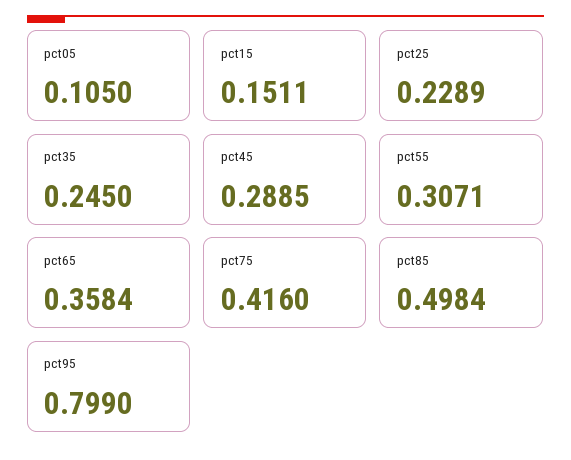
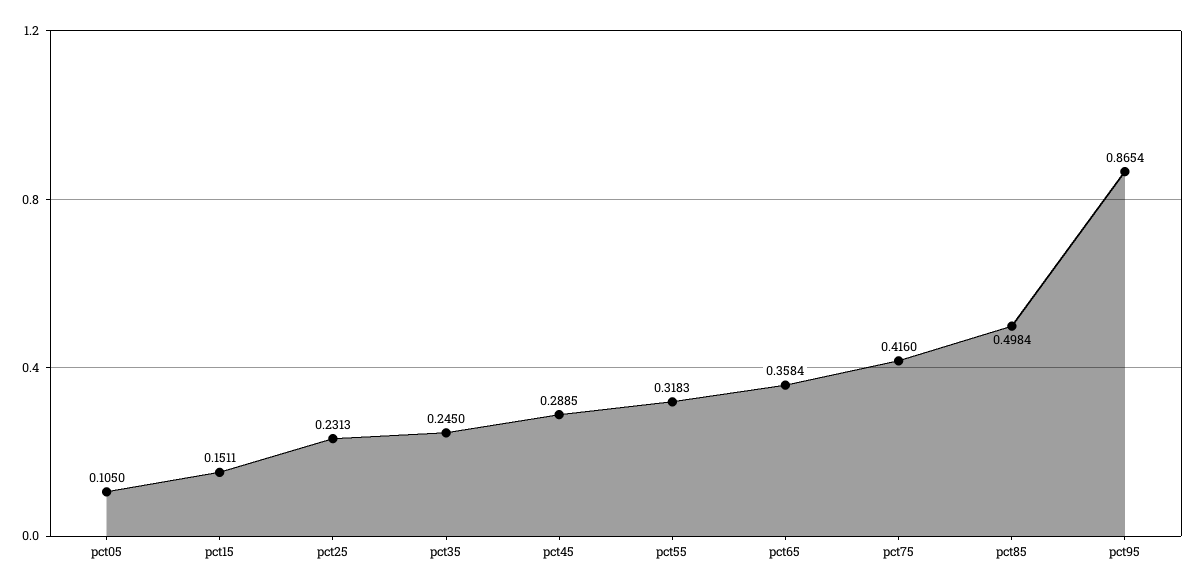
  {
    "pct05": 0.105,
    "pct15": 0.1511,
-   "pct25": 0.2289,
+   "pct25": 0.2313,
    "pct35": 0.245,
    "pct45": 0.2885,
-   "pct55": 0.3071,
+   "pct55": 0.3183,
    "pct65": 0.3584,
    "pct75": 0.416,
    "pct85": 0.4984,
-   "pct95": 0.799
+   "pct95": 0.8654
  }

